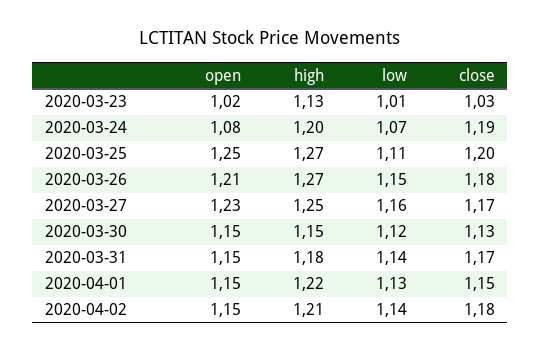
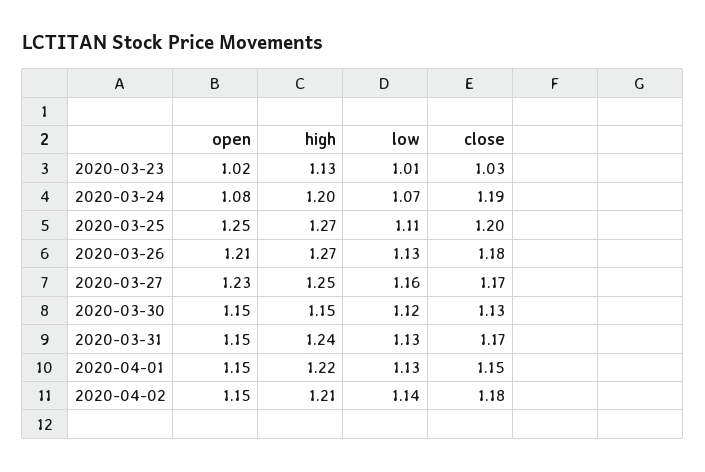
  {
    "open": {
      "2020-03-23": 1.02,
      "2020-03-24": 1.08,
      "2020-03-25": 1.25,
      "2020-03-26": 1.21,
      "2020-03-27": 1.23,
      "2020-03-30": 1.15,
      "2020-03-31": 1.15,
      "2020-04-01": 1.15,
      "2020-04-02": 1.15
    },
    "high": {
      "2020-03-23": 1.13,
      "2020-03-24": 1.2,
      "2020-03-25": 1.27,
      "2020-03-26": 1.27,
      "2020-03-27": 1.25,
      "2020-03-30": 1.15,
-     "2020-03-31": 1.18,
+     "2020-03-31": 1.24,
      "2020-04-01": 1.22,
      "2020-04-02": 1.21
    },
    "low": {
      "2020-03-23": 1.01,
      "2020-03-24": 1.07,
      "2020-03-25": 1.11,
-     "2020-03-26": 1.15,
+     "2020-03-26": 1.13,
      "2020-03-27": 1.16,
      "2020-03-30": 1.12,
-     "2020-03-31": 1.14,
+     "2020-03-31": 1.13,
      "2020-04-01": 1.13,
      "2020-04-02": 1.14
    },
    "close": {
      "2020-03-23": 1.03,
      "2020-03-24": 1.19,
      "2020-03-25": 1.2,
      "2020-03-26": 1.18,
      "2020-03-27": 1.17,
      "2020-03-30": 1.13,
      "2020-03-31": 1.17,
      "2020-04-01": 1.15,
      "2020-04-02": 1.18
    }
  }

